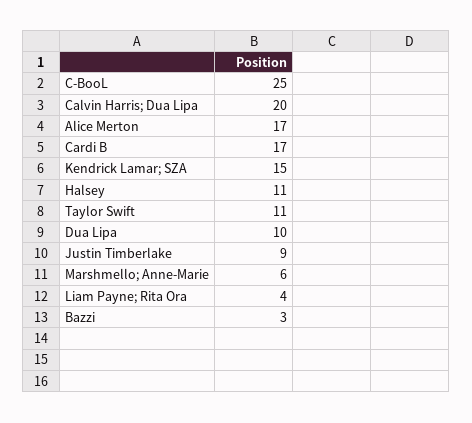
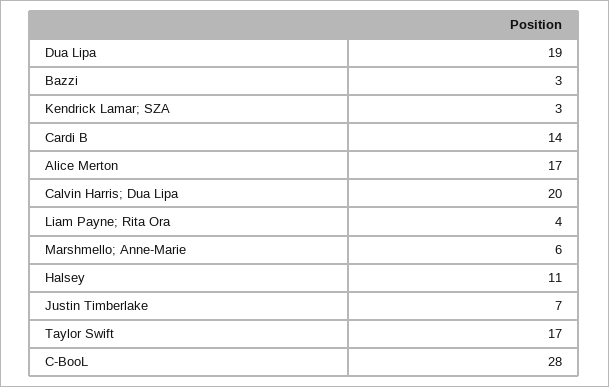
  {
-   "C-BooL": 25,
+   "C-BooL": 28,
    "Calvin Harris; Dua Lipa": 20,
    "Alice Merton": 17,
-   "Cardi B": 17,
+   "Cardi B": 14,
-   "Kendrick Lamar; SZA": 15,
+   "Kendrick Lamar; SZA": 3,
    "Halsey": 11,
-   "Taylor Swift": 11,
+   "Taylor Swift": 17,
-   "Dua Lipa": 10,
+   "Dua Lipa": 19,
-   "Justin Timberlake": 9,
+   "Justin Timberlake": 7,
    "Marshmello; Anne-Marie": 6,
    "Liam Payne; Rita Ora": 4,
    "Bazzi": 3
  }

